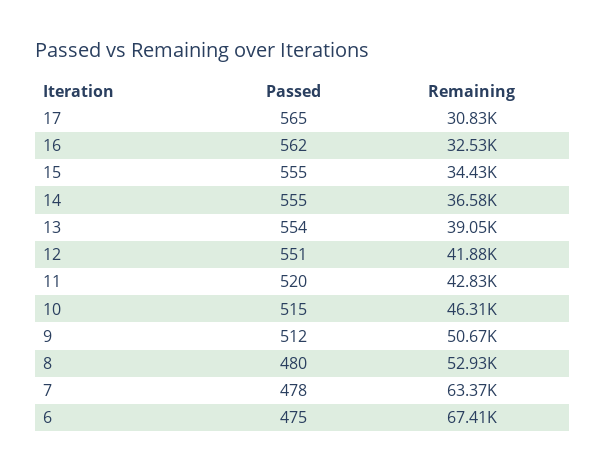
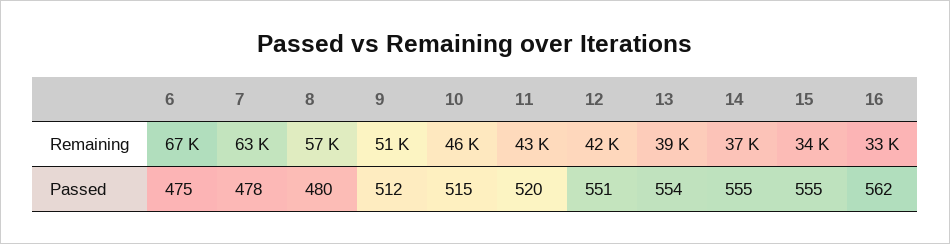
  {
    "Passed": {
-     "17": 565,
      "16": 562,
      "15": 555,
      "14": 555,
      "13": 554,
      "12": 551,
      "11": 520,
      "10": 515,
      "9": 512,
      "8": 480,
      "7": 478,
      "6": 475
    },
    "Remaining": {
-     "17": 30830,
      "16": 32530,
      "15": 34430,
      "14": 36580,
      "13": 39050,
      "12": 41880,
      "11": 42830,
      "10": 46310,
      "9": 50670,
-     "8": 52930,
+     "8": 57000,
      "7": 63370,
      "6": 67410
    }
  }

